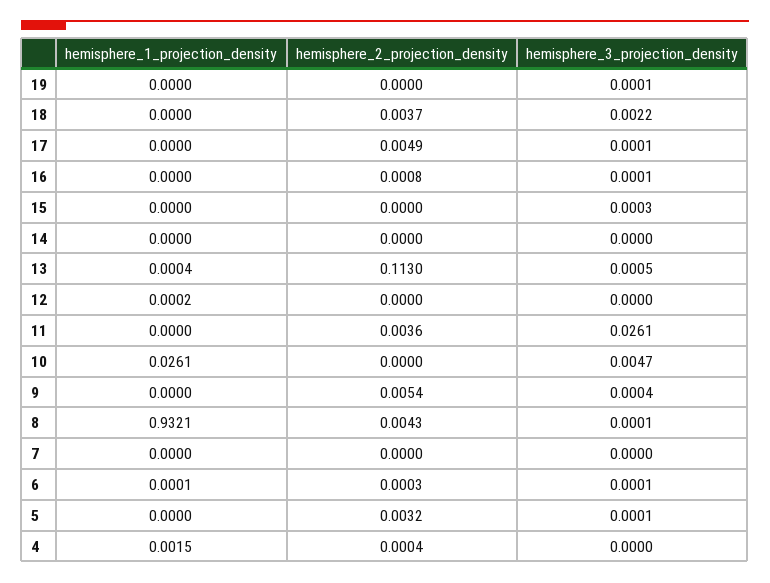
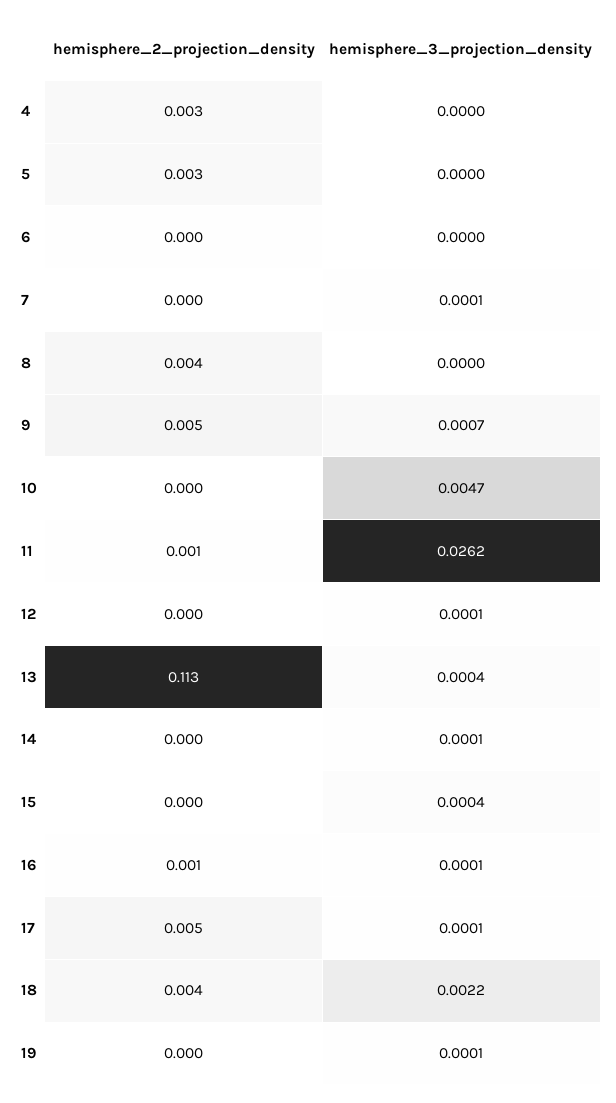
  {
-   "hemisphere_1_projection_density": {
-     "19": 0,
-     "18": 0,
-     "17": 0,
-     "16": 0,
-     "15": 0,
-     "14": 0,
-     "13": 0.0004,
-     "12": 0.0002,
-     "11": 0,
-     "10": 0.0261,
-     "9": 0,
-     "8": 0.9321,
-     "7": 0,
-     "6": 0.0001,
-     "5": 0,
-     "4": 0.0015
-   },
    "hemisphere_2_projection_density": {
      "19": 0,
      "18": 0.0037,
      "17": 0.0049,
      "16": 0.0008,
      "15": 0,
      "14": 0,
      "13": 0.113,
      "12": 0,
-     "11": 0.0036,
+     "11": 0.001,
      "10": 0,
      "9": 0.0054,
      "8": 0.0043,
      "7": 0,
      "6": 0.0003,
      "5": 0.0032,
-     "4": 0.0004
+     "4": 0.003
    },
    "hemisphere_3_projection_density": {
      "19": 0.0001,
      "18": 0.0022,
      "17": 0.0001,
      "16": 0.0001,
-     "15": 0.0003,
+     "15": 0.0004,
-     "14": 0,
+     "14": 0.0001,
-     "13": 0.0005,
+     "13": 0.0004,
-     "12": 0,
+     "12": 0.0001,
-     "11": 0.0261,
+     "11": 0.0262,
      "10": 0.0047,
-     "9": 0.0004,
+     "9": 0.0007,
-     "8": 0.0001,
+     "8": 0,
-     "7": 0,
+     "7": 0.0001,
-     "6": 0.0001,
+     "6": 0,
-     "5": 0.0001,
+     "5": 0,
      "4": 0
    }
  }

